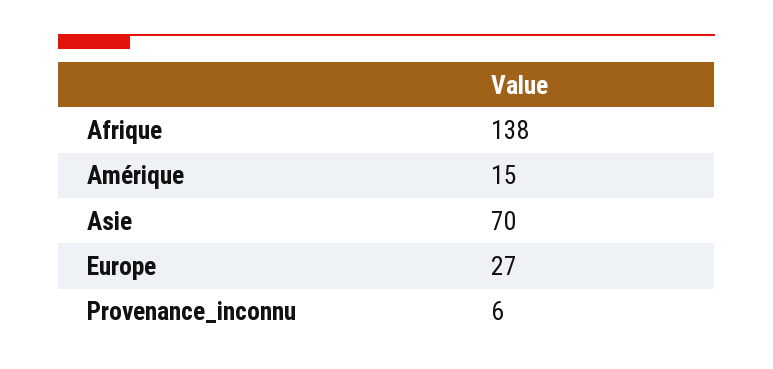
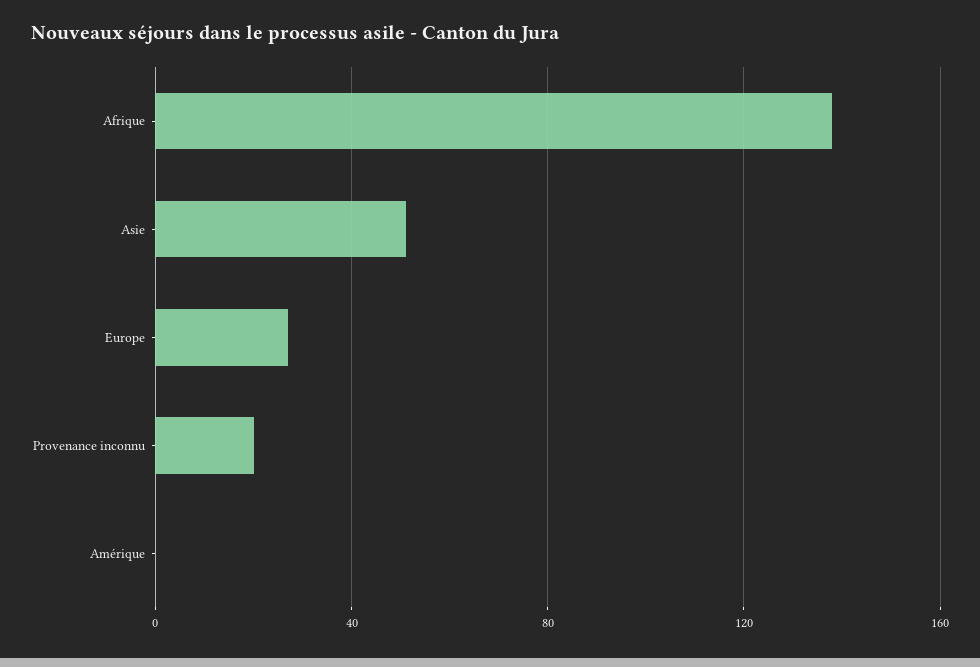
  {
    "Afrique": 138,
-   "Amérique": 15,
+   "Amérique": 0,
-   "Asie": 70,
+   "Asie": 50,
    "Europe": 27,
-   "Provenance_inconnu": 6
+   "Provenance_inconnu": 20
  }

